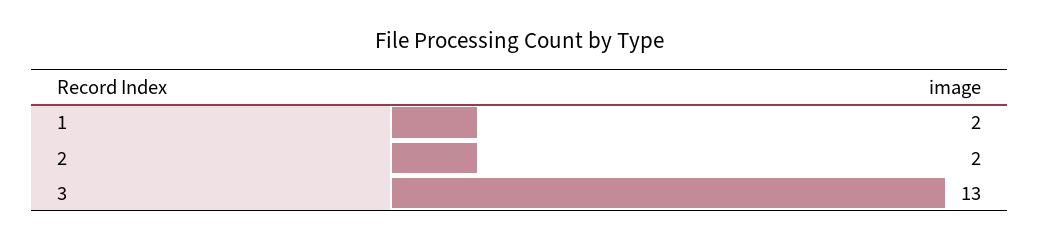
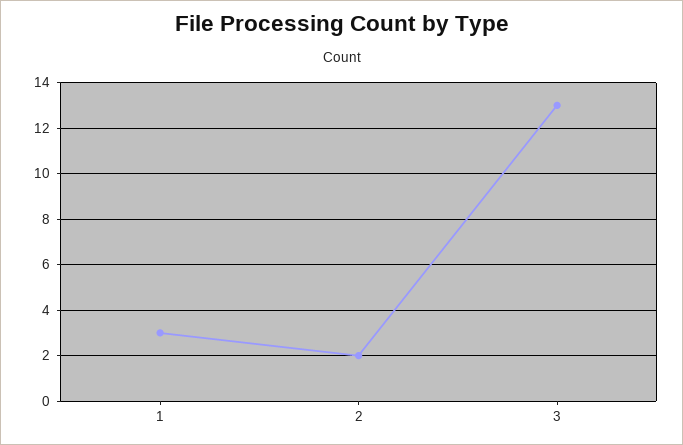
  {
-   "1": 2,
+   "1": 3,
    "2": 2,
    "3": 13
  }

